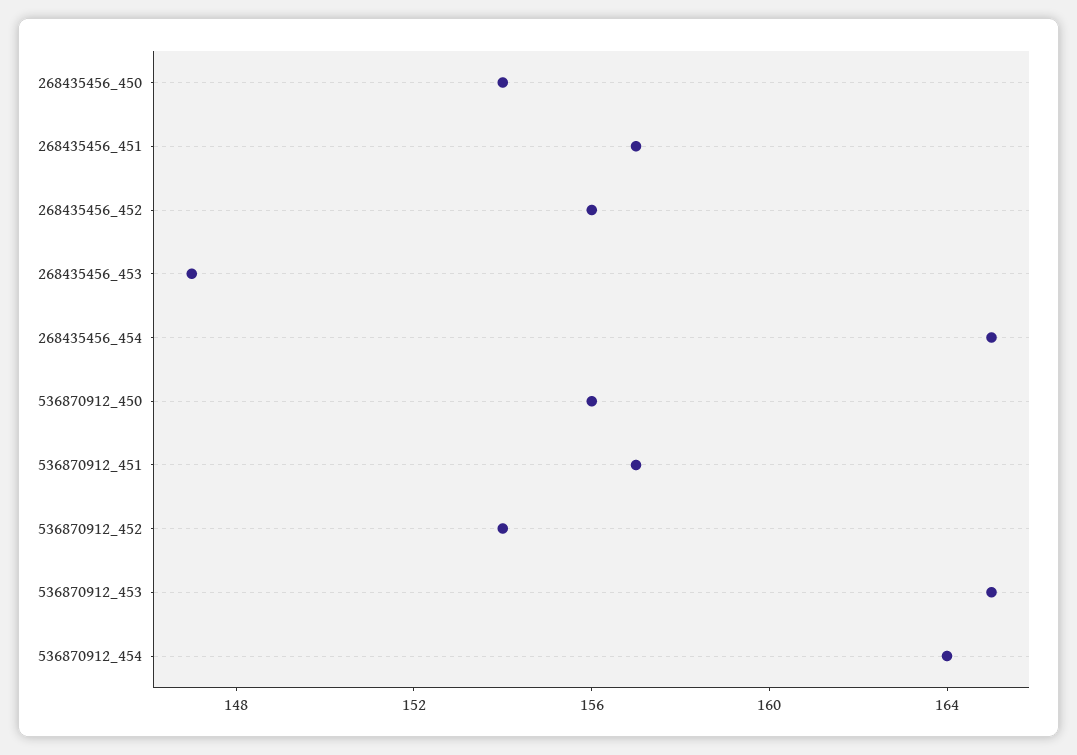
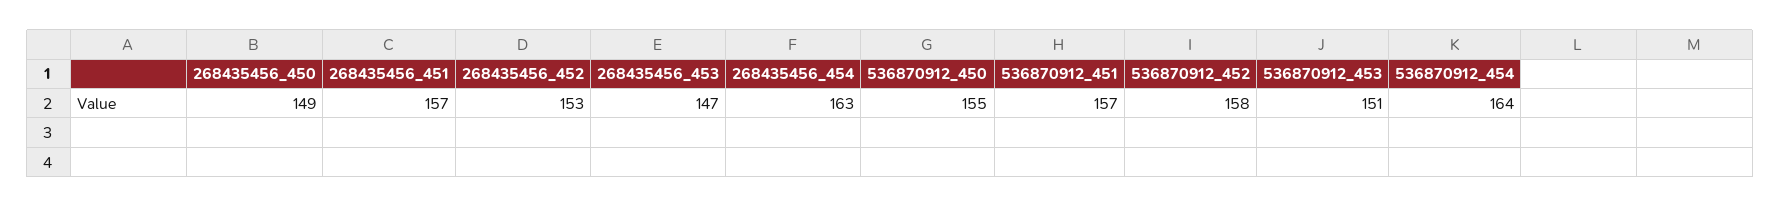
  {
-   "268435456_450": 154,
+   "268435456_450": 149,
    "268435456_451": 157,
-   "268435456_452": 156,
+   "268435456_452": 153,
    "268435456_453": 147,
-   "268435456_454": 165,
+   "268435456_454": 163,
-   "536870912_450": 156,
+   "536870912_450": 155,
    "536870912_451": 157,
-   "536870912_452": 154,
+   "536870912_452": 158,
-   "536870912_453": 165,
+   "536870912_453": 151,
    "536870912_454": 164
  }

